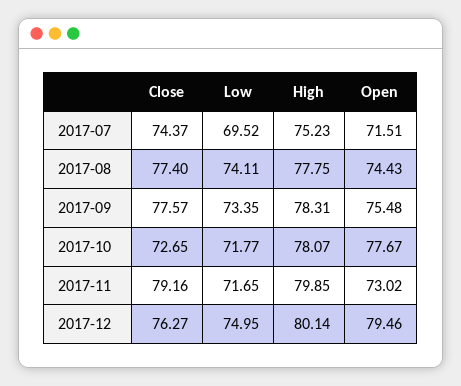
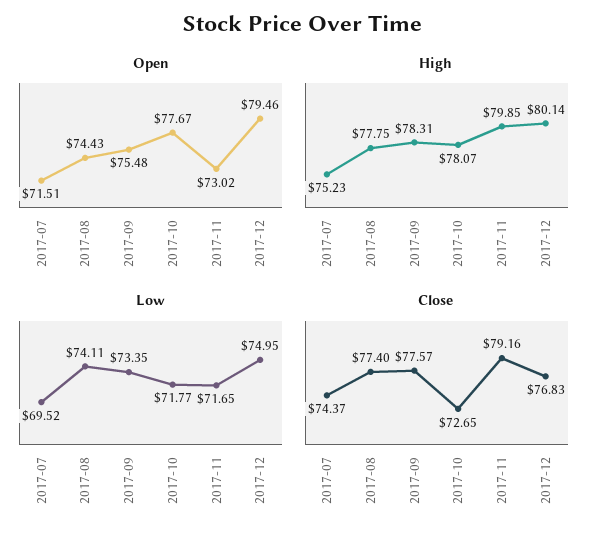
  {
    "Close": {
      "2017-07": 74.37,
      "2017-08": 77.4,
      "2017-09": 77.57,
      "2017-10": 72.65,
      "2017-11": 79.16,
-     "2017-12": 76.27
+     "2017-12": 76.83
    },
    "Low": {
      "2017-07": 69.52,
      "2017-08": 74.11,
      "2017-09": 73.35,
      "2017-10": 71.77,
      "2017-11": 71.65,
      "2017-12": 74.95
    },
    "High": {
      "2017-07": 75.23,
      "2017-08": 77.75,
      "2017-09": 78.31,
      "2017-10": 78.07,
      "2017-11": 79.85,
      "2017-12": 80.14
    },
    "Open": {
      "2017-07": 71.51,
      "2017-08": 74.43,
      "2017-09": 75.48,
      "2017-10": 77.67,
      "2017-11": 73.02,
      "2017-12": 79.46
    }
  }

